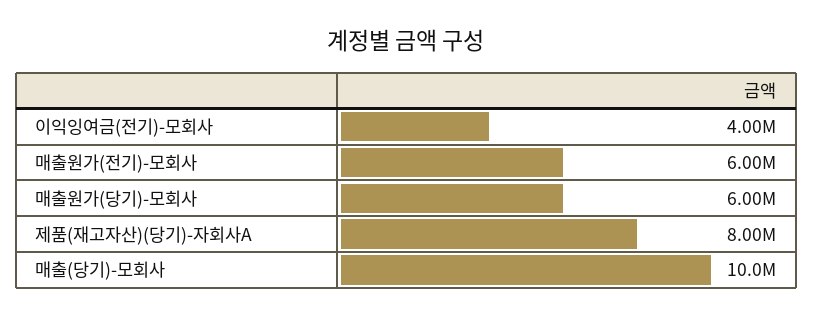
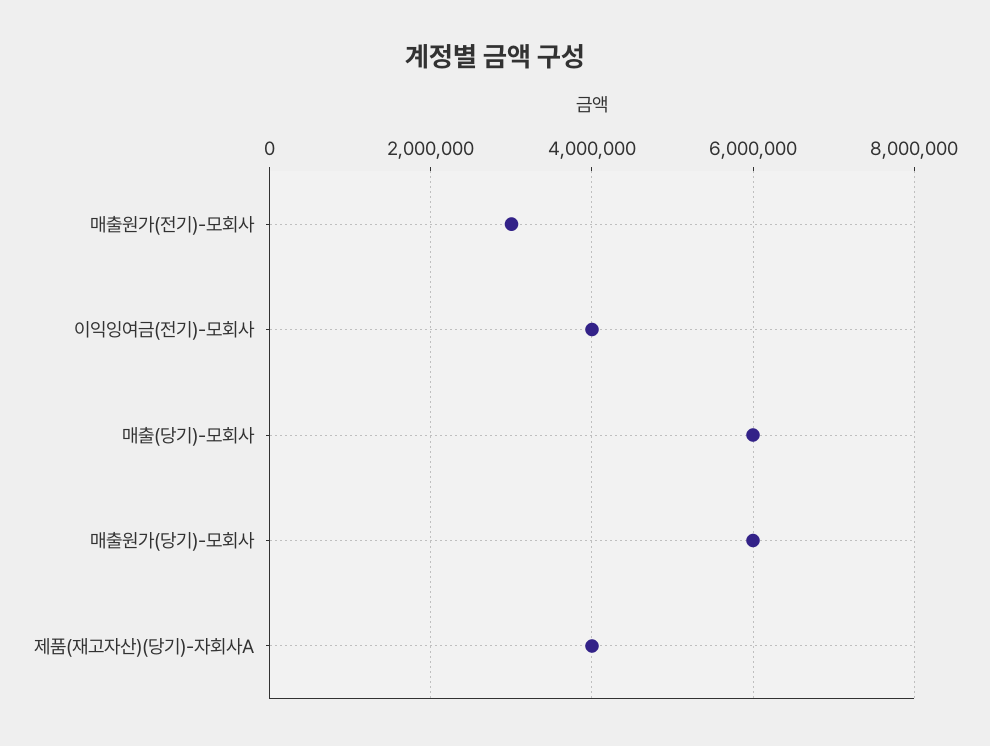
  {
    "이익잉여금(전기)-모회사": 4000000,
-   "매출원가(전기)-모회사": 6000000,
+   "매출원가(전기)-모회사": 3000000,
    "매출원가(당기)-모회사": 6000000,
-   "제품(재고자산)(당기)-자회사A": 8000000,
+   "제품(재고자산)(당기)-자회사A": 4000000,
-   "매출(당기)-모회사": 10000000
+   "매출(당기)-모회사": 6000000
  }

